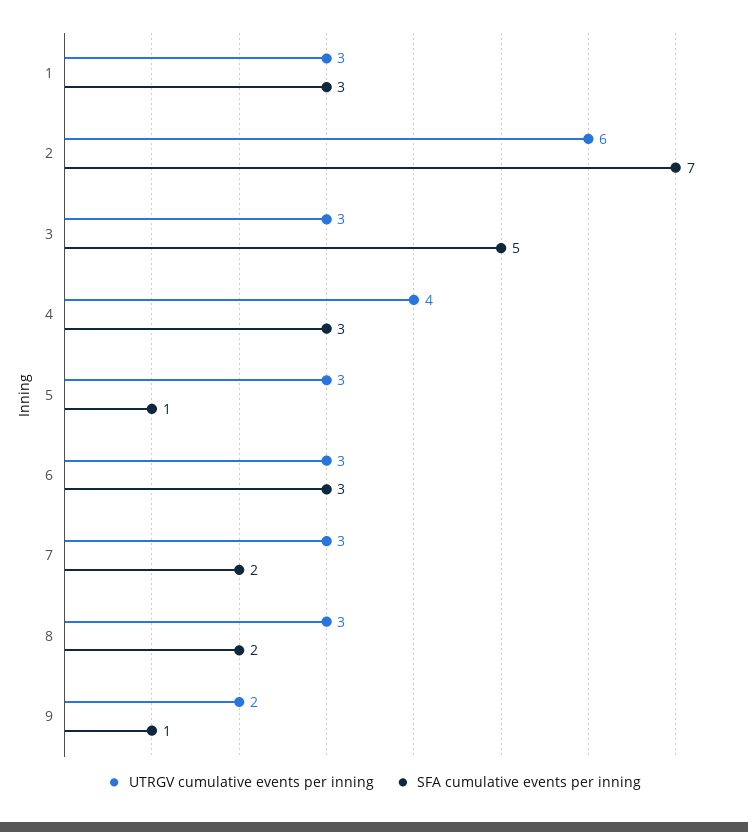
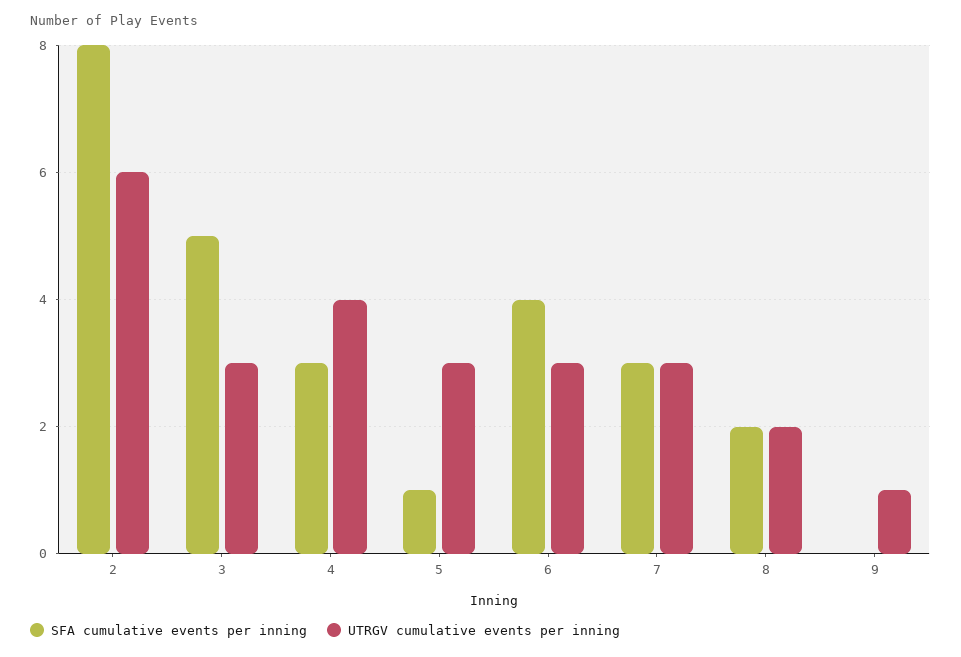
  {
    "UTRGV cumulative events per inning": {
-     "1": 3,
      "2": 6,
      "3": 3,
      "4": 4,
      "5": 3,
      "6": 3,
      "7": 3,
-     "8": 3,
+     "8": 2,
-     "9": 2
+     "9": 1
    },
    "SFA cumulative events per inning": {
-     "1": 3,
-     "2": 7,
+     "2": 8,
      "3": 5,
      "4": 3,
      "5": 1,
-     "6": 3,
+     "6": 4,
-     "7": 2,
+     "7": 3,
      "8": 2,
-     "9": 1
+     "9": 0
    }
  }

